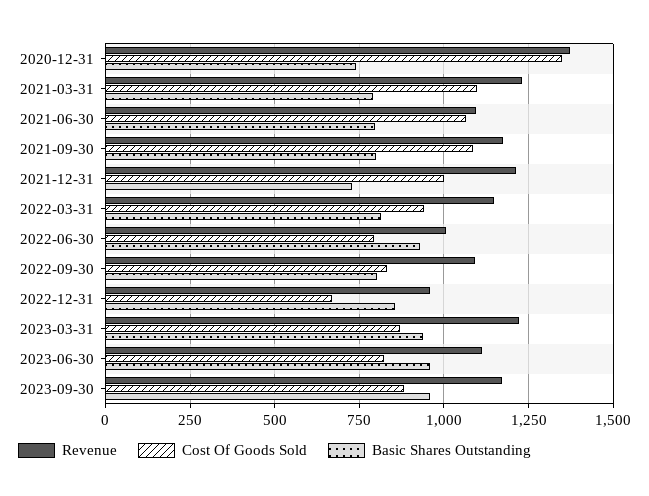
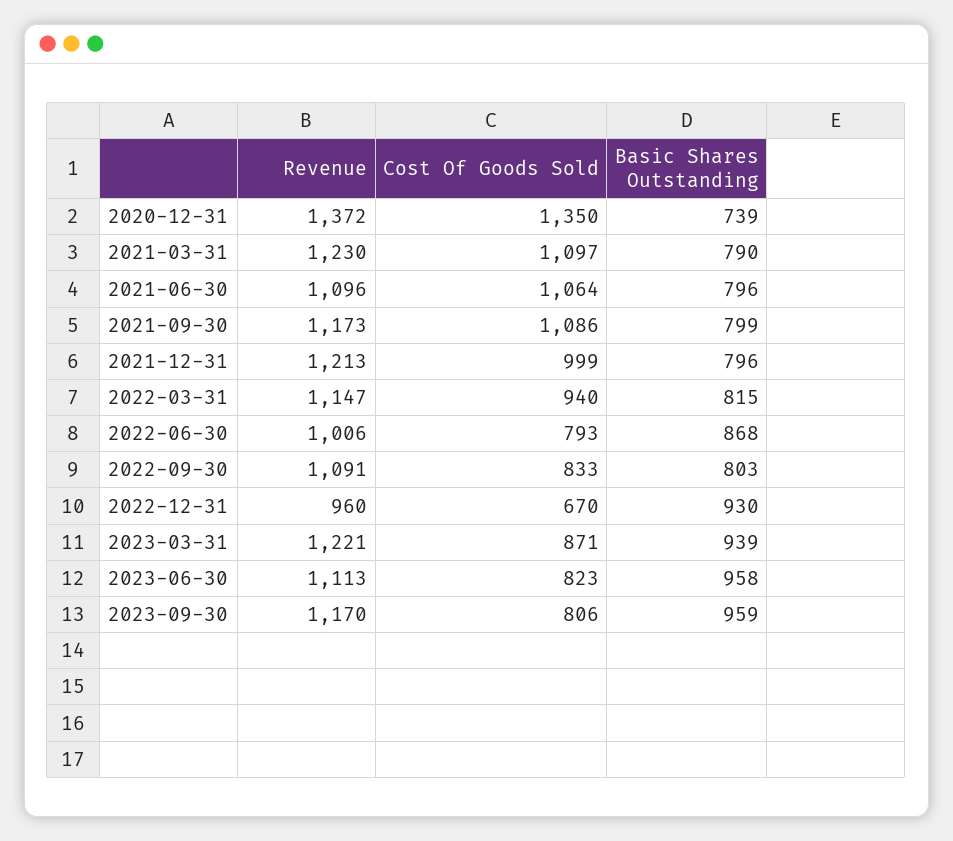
  {
    "Revenue": {
      "2020-12-31": 1372,
      "2021-03-31": 1230,
      "2021-06-30": 1096,
      "2021-09-30": 1173,
      "2021-12-31": 1213,
      "2022-03-31": 1147,
      "2022-06-30": 1006,
      "2022-09-30": 1091,
      "2022-12-31": 960,
      "2023-03-31": 1221,
      "2023-06-30": 1113,
      "2023-09-30": 1170
    },
    "Cost Of Goods Sold": {
      "2020-12-31": 1350,
      "2021-03-31": 1097,
      "2021-06-30": 1064,
      "2021-09-30": 1086,
      "2021-12-31": 999,
      "2022-03-31": 940,
      "2022-06-30": 793,
      "2022-09-30": 833,
      "2022-12-31": 670,
      "2023-03-31": 871,
      "2023-06-30": 823,
-     "2023-09-30": 875
+     "2023-09-30": 806
    },
    "Basic Shares Outstanding": {
      "2020-12-31": 739,
      "2021-03-31": 790,
      "2021-06-30": 796,
      "2021-09-30": 799,
-     "2021-12-31": 725,
+     "2021-12-31": 796,
      "2022-03-31": 815,
-     "2022-06-30": 925,
+     "2022-06-30": 868,
      "2022-09-30": 803,
-     "2022-12-31": 850,
+     "2022-12-31": 930,
      "2023-03-31": 939,
      "2023-06-30": 958,
      "2023-09-30": 959
    }
  }

